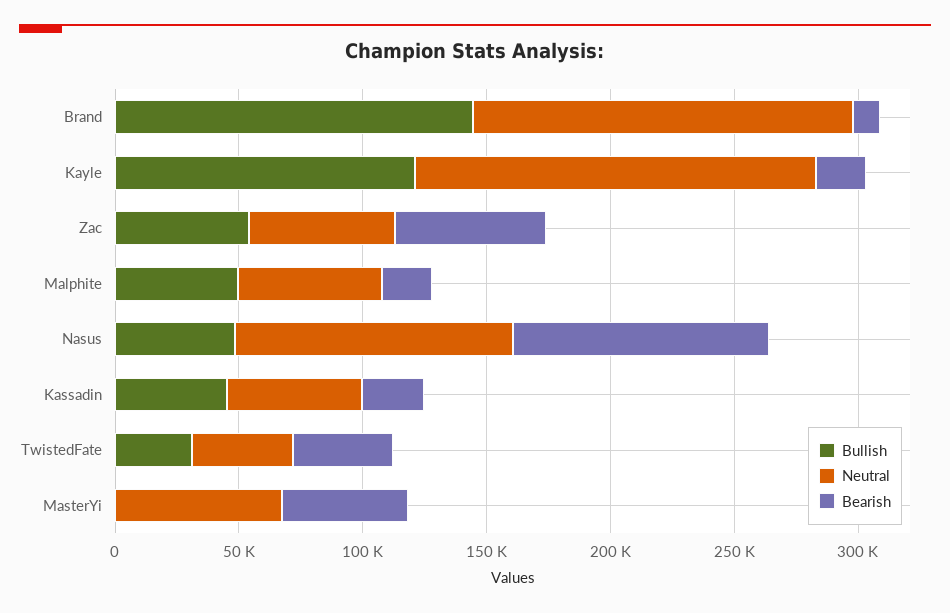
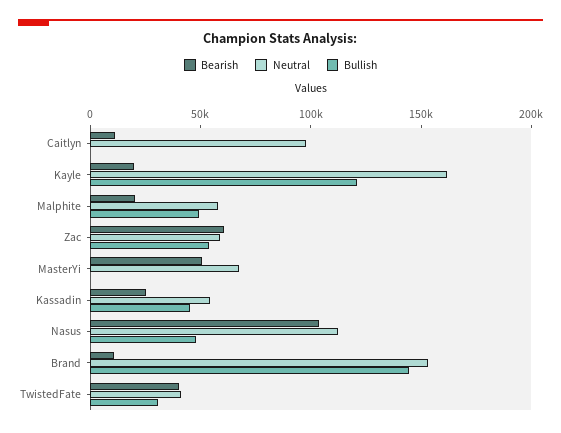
  {
    "Bullish": {
      "Brand": 140000,
      "Kayle": 120000,
      "Zac": 50000,
      "Malphite": 50000,
      "Nasus": 50000,
      "Kassadin": 50000,
      "TwistedFate": 30000,
-     "MasterYi": 0
+     "MasterYi": 0,
+     "Caitlyn": 0
    },
    "Neutral": {
      "Brand": 150000,
      "Kayle": 160000,
      "Zac": 60000,
      "Malphite": 60000,
      "Nasus": 110000,
      "Kassadin": 50000,
      "TwistedFate": 40000,
-     "MasterYi": 70000
+     "MasterYi": 70000,
+     "Caitlyn": 100000
    },
    "Bearish": {
      "Brand": 10000,
      "Kayle": 20000,
      "Zac": 60000,
      "Malphite": 20000,
      "Nasus": 100000,
      "Kassadin": 30000,
      "TwistedFate": 40000,
-     "MasterYi": 50000
+     "MasterYi": 50000,
+     "Caitlyn": 10000
    }
  }

